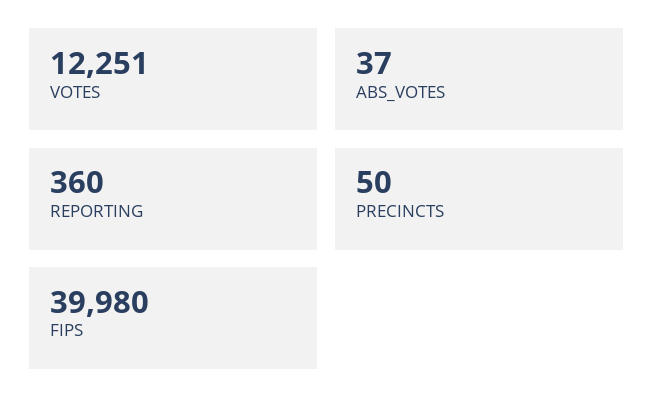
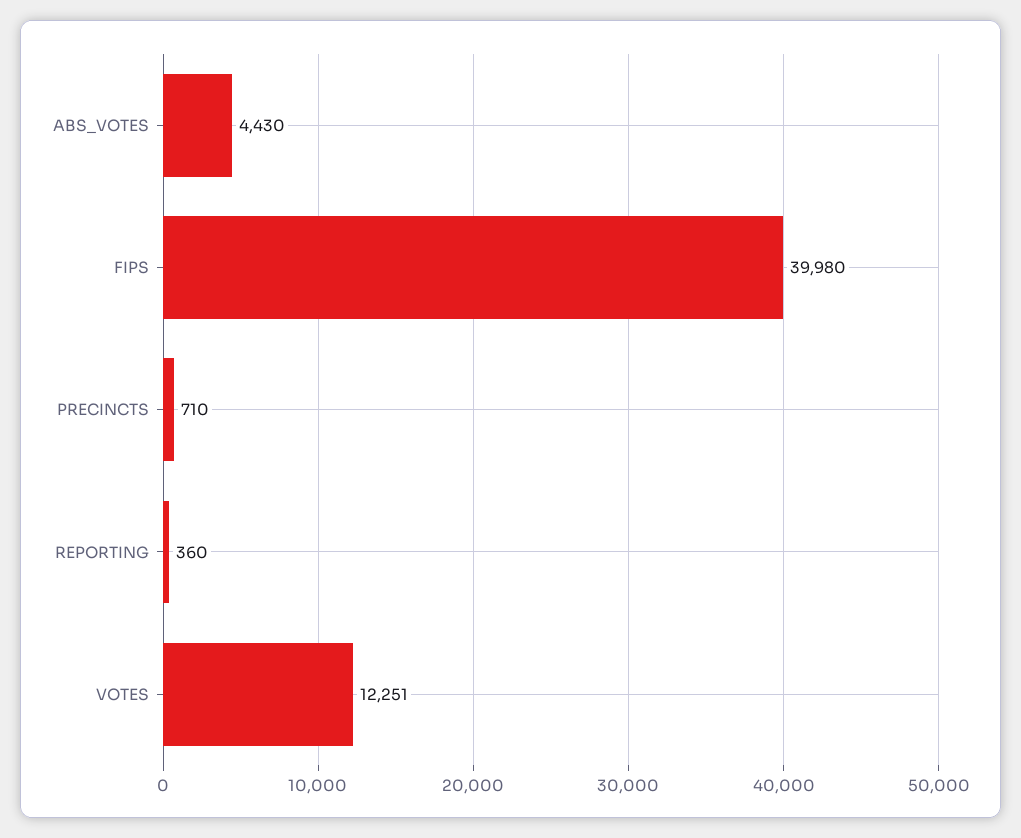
  {
    "VOTES": 12251,
-   "ABS_VOTES": 37,
+   "ABS_VOTES": 4430,
    "REPORTING": 360,
-   "PRECINCTS": 50,
+   "PRECINCTS": 710,
    "FIPS": 39980
  }

